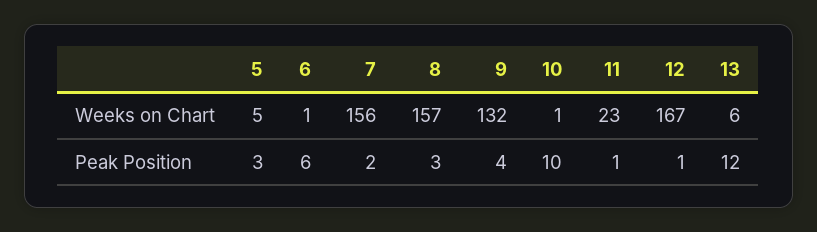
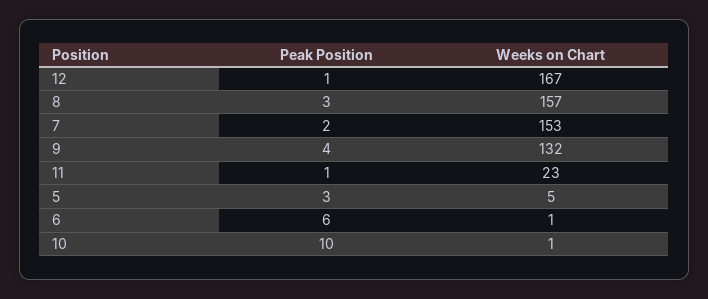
  {
    "5": {
      "Weeks on Chart": 5,
      "Peak Position": 3
    },
    "6": {
      "Weeks on Chart": 1,
      "Peak Position": 6
    },
    "7": {
-     "Weeks on Chart": 156,
+     "Weeks on Chart": 153,
      "Peak Position": 2
    },
    "8": {
      "Weeks on Chart": 157,
      "Peak Position": 3
    },
    "9": {
      "Weeks on Chart": 132,
      "Peak Position": 4
    },
    "10": {
      "Weeks on Chart": 1,
      "Peak Position": 10
    },
    "11": {
      "Weeks on Chart": 23,
      "Peak Position": 1
    },
    "12": {
      "Weeks on Chart": 167,
      "Peak Position": 1
-   },
+   }
-   "13": {
-     "Weeks on Chart": 6,
-     "Peak Position": 12
-   }
  }

